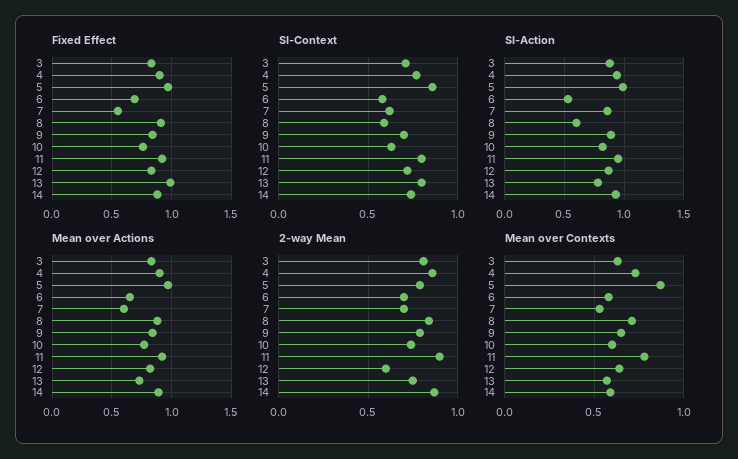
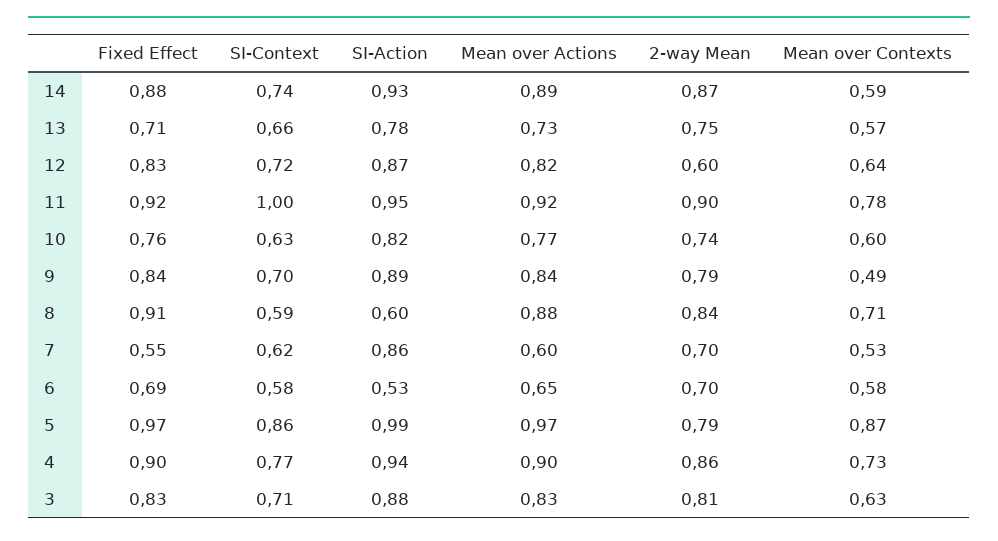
  {
    "Fixed Effect": {
      "3": 0.83,
      "4": 0.9,
      "5": 0.97,
      "6": 0.69,
      "7": 0.55,
      "8": 0.91,
      "9": 0.84,
      "10": 0.76,
      "11": 0.92,
      "12": 0.83,
-     "13": 1,
+     "13": 0.71,
      "14": 0.88
    },
    "SI-Context": {
      "3": 0.71,
      "4": 0.77,
      "5": 0.86,
      "6": 0.58,
      "7": 0.62,
      "8": 0.59,
      "9": 0.7,
      "10": 0.63,
-     "11": 0.8,
+     "11": 1,
      "12": 0.72,
-     "13": 0.8,
+     "13": 0.66,
      "14": 0.74
    },
    "SI-Action": {
      "3": 0.88,
      "4": 0.94,
      "5": 0.99,
      "6": 0.53,
      "7": 0.86,
      "8": 0.6,
      "9": 0.89,
      "10": 0.82,
      "11": 0.95,
      "12": 0.87,
      "13": 0.78,
      "14": 0.93
    },
    "Mean over Actions": {
      "3": 0.83,
      "4": 0.9,
      "5": 0.97,
      "6": 0.65,
      "7": 0.6,
      "8": 0.88,
      "9": 0.84,
      "10": 0.77,
      "11": 0.92,
      "12": 0.82,
      "13": 0.73,
      "14": 0.89
    },
    "2-way Mean": {
      "3": 0.81,
      "4": 0.86,
      "5": 0.79,
      "6": 0.7,
      "7": 0.7,
      "8": 0.84,
      "9": 0.79,
      "10": 0.74,
      "11": 0.9,
      "12": 0.6,
      "13": 0.75,
      "14": 0.87
    },
    "Mean over Contexts": {
      "3": 0.63,
      "4": 0.73,
      "5": 0.87,
      "6": 0.58,
      "7": 0.53,
      "8": 0.71,
-     "9": 0.65,
+     "9": 0.49,
      "10": 0.6,
      "11": 0.78,
      "12": 0.64,
      "13": 0.57,
      "14": 0.59
    }
  }

